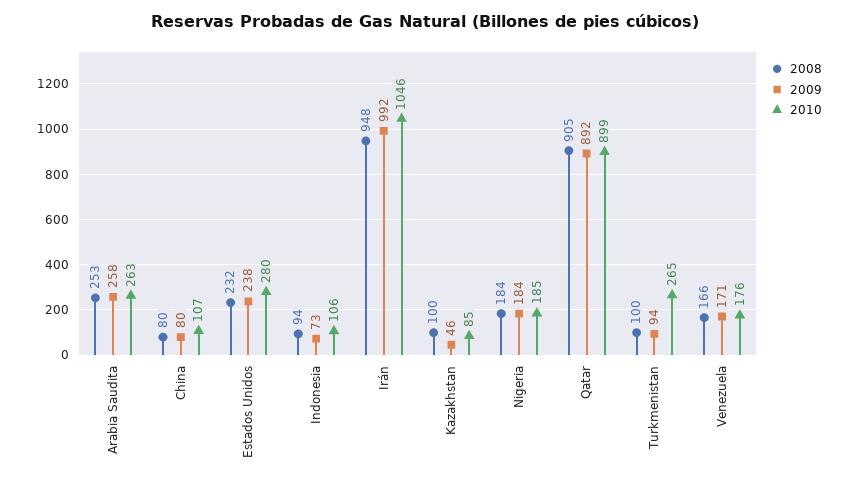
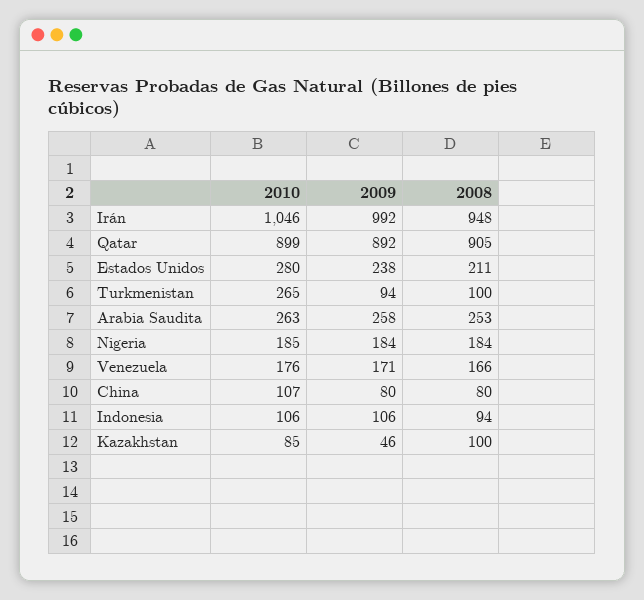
  {
    "2008": {
      "Arabia Saudita": 253,
      "China": 80,
-     "Estados Unidos": 232,
+     "Estados Unidos": 211,
      "Indonesia": 94,
      "Irán": 948,
      "Kazakhstan": 100,
      "Nigeria": 184,
      "Qatar": 905,
      "Turkmenistan": 100,
      "Venezuela": 166
    },
    "2009": {
      "Arabia Saudita": 258,
      "China": 80,
      "Estados Unidos": 238,
-     "Indonesia": 73,
+     "Indonesia": 106,
      "Irán": 992,
      "Kazakhstan": 46,
      "Nigeria": 184,
      "Qatar": 892,
      "Turkmenistan": 94,
      "Venezuela": 171
    },
    "2010": {
      "Arabia Saudita": 263,
      "China": 107,
      "Estados Unidos": 280,
      "Indonesia": 106,
      "Irán": 1046,
      "Kazakhstan": 85,
      "Nigeria": 185,
      "Qatar": 899,
      "Turkmenistan": 265,
      "Venezuela": 176
    }
  }

